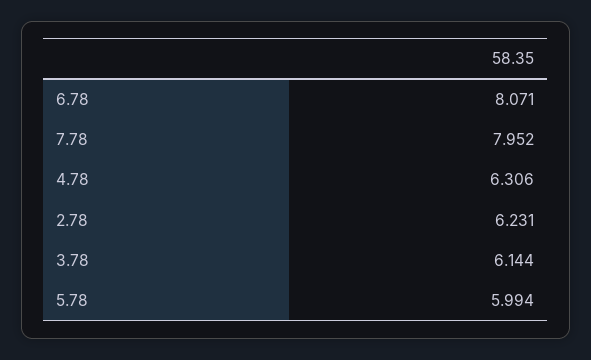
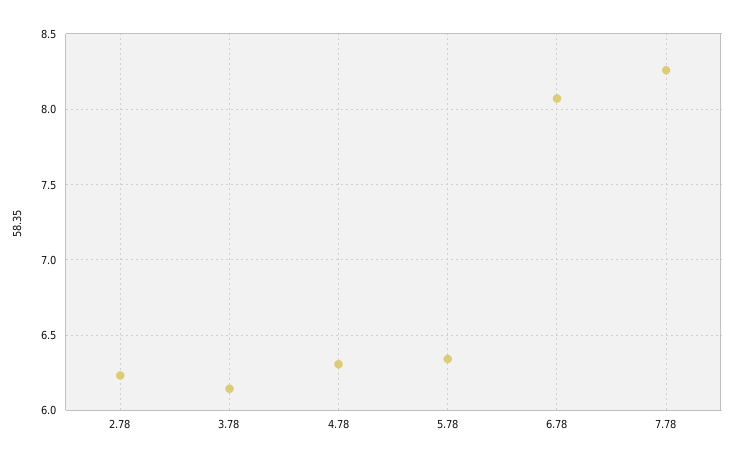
  {
    "6.78": 8.071,
-   "7.78": 7.952,
+   "7.78": 8.25,
    "4.78": 6.306,
    "2.78": 6.231,
    "3.78": 6.144,
-   "5.78": 5.994
+   "5.78": 6.35
  }

